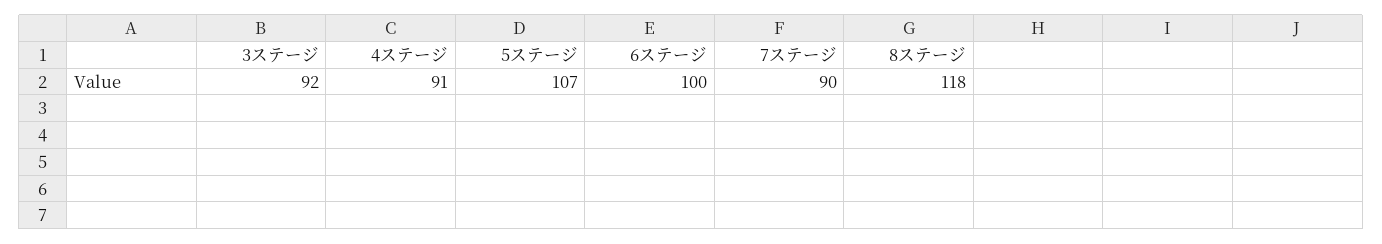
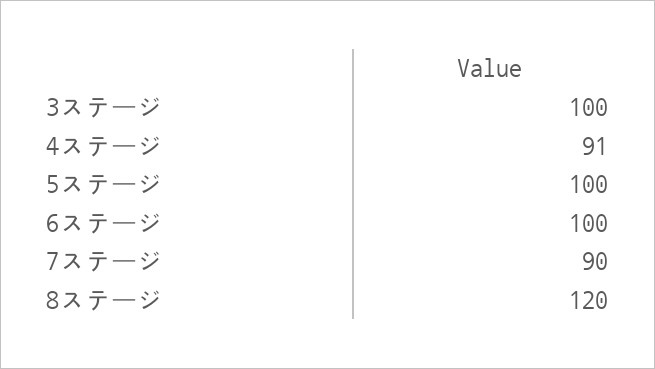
  {
-   "3ステージ": 92,
+   "3ステージ": 100,
    "4ステージ": 91,
-   "5ステージ": 107,
+   "5ステージ": 100,
    "6ステージ": 100,
    "7ステージ": 90,
-   "8ステージ": 118
+   "8ステージ": 120
  }

